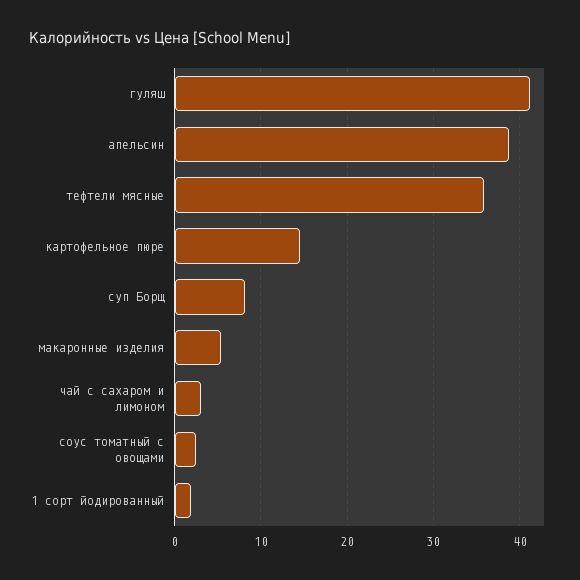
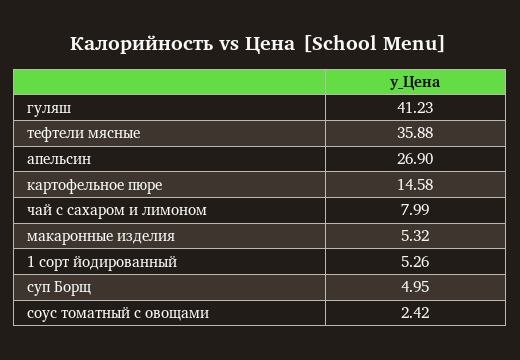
  {
    "гуляш": 41.23,
-   "апельсин": 39,
+   "апельсин": 26.9,
    "тефтели мясные": 35.88,
    "картофельное пюре": 14.58,
-   "суп Борщ": 8,
+   "суп Борщ": 4.95,
    "макаронные изделия": 5.32,
-   "чай с сахаром и лимоном": 3,
+   "чай с сахаром и лимоном": 7.99,
    "соус томатный с овощами": 2.42,
-   "1 сорт йодированный": 2
+   "1 сорт йодированный": 5.26
  }

